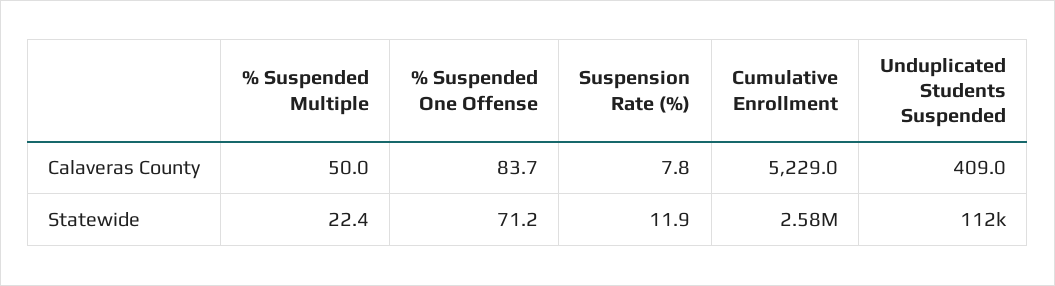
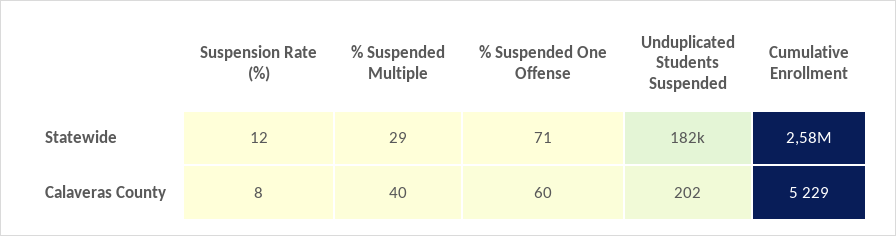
  {
    "% Suspended Multiple": {
-     "Calaveras County": 50,
+     "Calaveras County": 40,
-     "Statewide": 22.4
+     "Statewide": 29
    },
    "% Suspended One Offense": {
-     "Calaveras County": 83.7,
+     "Calaveras County": 60,
      "Statewide": 71.2
    },
    "Suspension Rate (%)": {
      "Calaveras County": 7.8,
      "Statewide": 11.9
    },
    "Cumulative Enrollment": {
      "Calaveras County": 5229,
      "Statewide": 2580000
    },
    "Unduplicated Students Suspended": {
-     "Calaveras County": 409,
+     "Calaveras County": 202,
-     "Statewide": 112000
+     "Statewide": 182000
    }
  }

